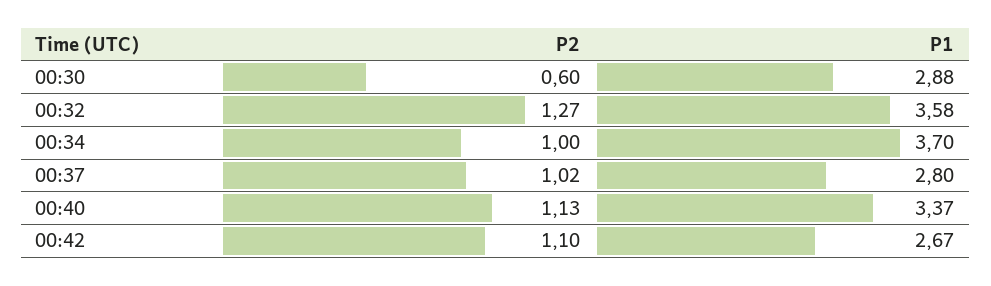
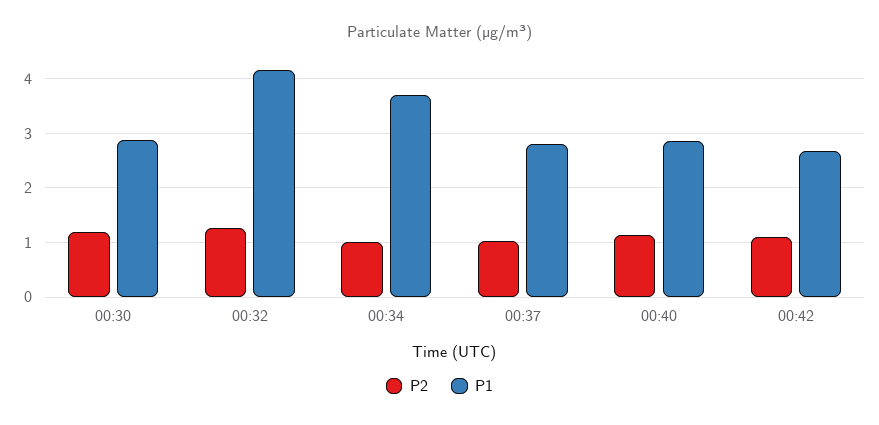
  {
    "P2": {
-     "00:30": 0.6,
+     "00:30": 1.2,
      "00:32": 1.27,
      "00:34": 1,
      "00:37": 1.02,
      "00:40": 1.13,
      "00:42": 1.1
    },
    "P1": {
      "00:30": 2.88,
-     "00:32": 3.58,
+     "00:32": 4.2,
      "00:34": 3.7,
      "00:37": 2.8,
-     "00:40": 3.37,
+     "00:40": 2.8,
      "00:42": 2.67
    }
  }

